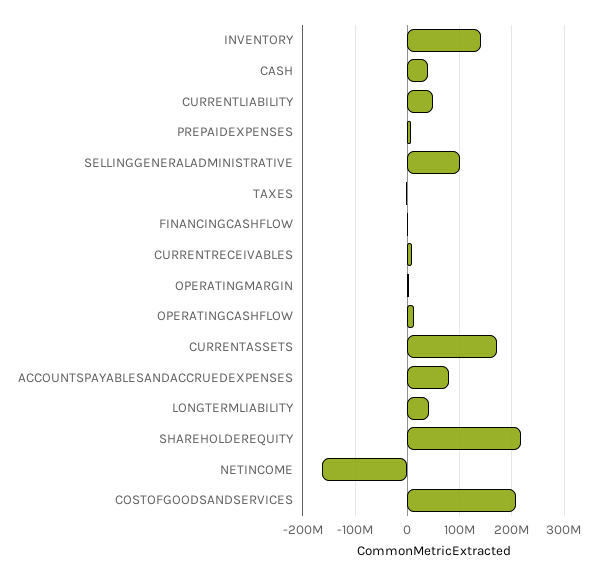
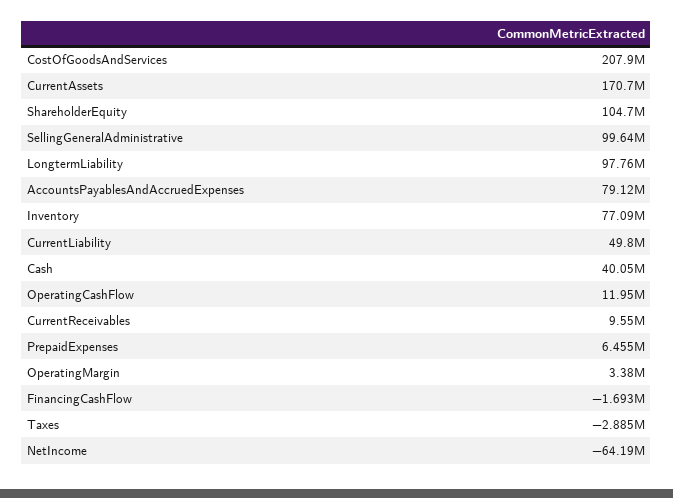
  {
-   "INVENTORY": 140000000,
+   "INVENTORY": 77090000,
    "CASH": 40050000,
    "CURRENTLIABILITY": 49800000,
    "PREPAIDEXPENSES": 6455000,
    "SELLINGGENERALADMINISTRATIVE": 99640000,
    "TAXES": -2885000,
    "FINANCINGCASHFLOW": -1693000,
    "CURRENTRECEIVABLES": 9550000,
    "OPERATINGMARGIN": 3380000,
    "OPERATINGCASHFLOW": 11950000,
    "CURRENTASSETS": 170700000,
    "ACCOUNTSPAYABLESANDACCRUEDEXPENSES": 79120000,
-   "LONGTERMLIABILITY": 40000000,
+   "LONGTERMLIABILITY": 97760000,
-   "SHAREHOLDEREQUITY": 220000000,
+   "SHAREHOLDEREQUITY": 104700000,
-   "NETINCOME": -160000000,
+   "NETINCOME": -64190000,
    "COSTOFGOODSANDSERVICES": 207900000
  }

